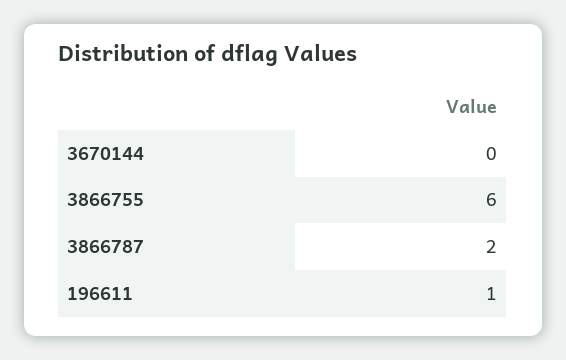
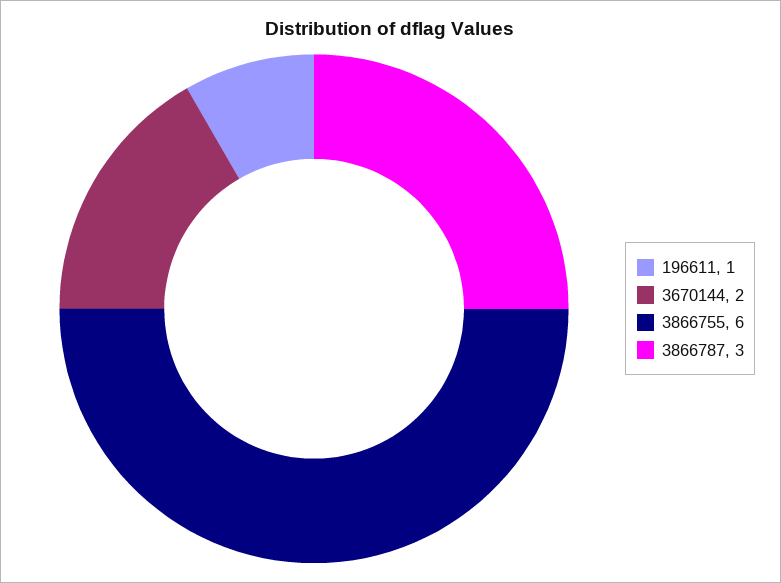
  {
-   "3670144": 0,
+   "3670144": 2,
    "3866755": 6,
-   "3866787": 2,
+   "3866787": 3,
    "196611": 1
  }

